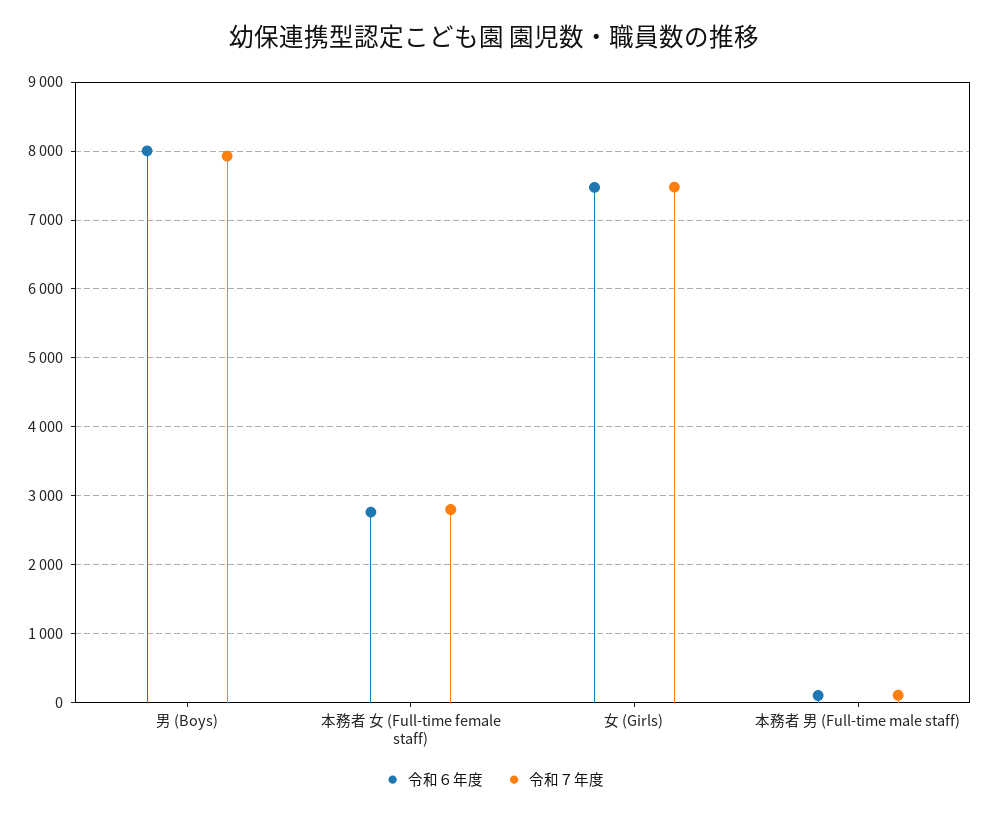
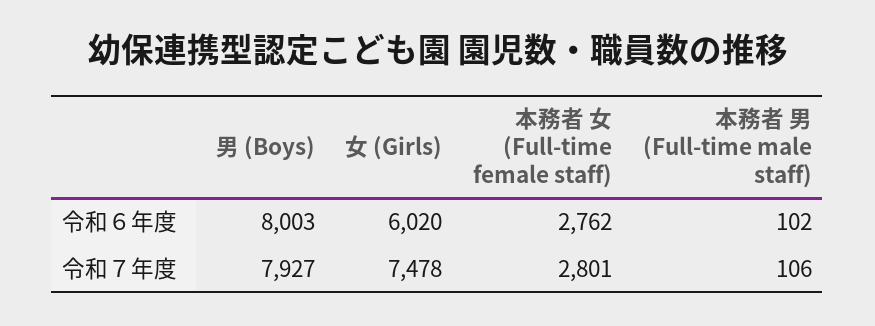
  {
    "令和６年度": {
      "男 (Boys)": 8003,
      "本務者 女 (Full-time female staff)": 2762,
-     "女 (Girls)": 7500,
+     "女 (Girls)": 6020,
      "本務者 男 (Full-time male staff)": 102
    },
    "令和７年度": {
      "男 (Boys)": 7927,
      "本務者 女 (Full-time female staff)": 2801,
      "女 (Girls)": 7478,
      "本務者 男 (Full-time male staff)": 106
    }
  }

